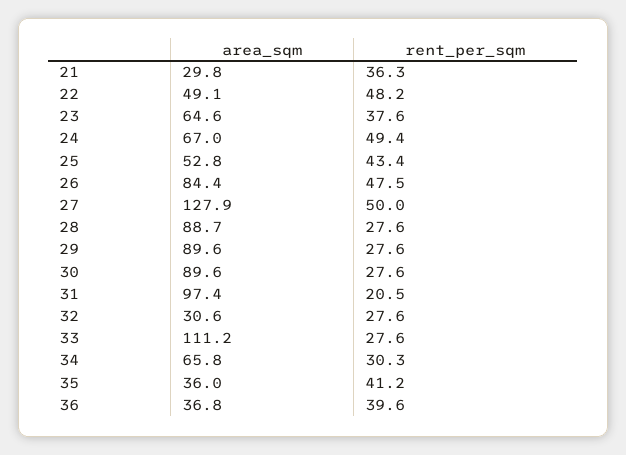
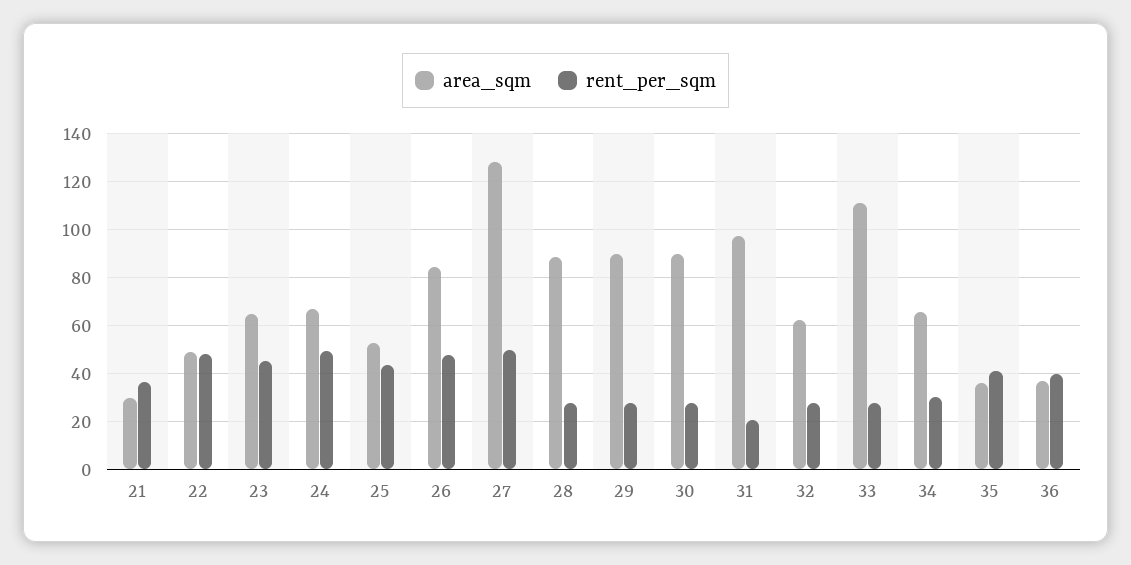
  {
    "area_sqm": {
      "21": 29.8,
      "22": 49.1,
      "23": 64.6,
      "24": 67,
      "25": 52.8,
      "26": 84.4,
      "27": 127.9,
      "28": 88.7,
      "29": 89.6,
      "30": 89.6,
      "31": 97.4,
-     "32": 30.6,
+     "32": 62.5,
      "33": 111.2,
      "34": 65.8,
      "35": 36,
      "36": 36.8
    },
    "rent_per_sqm": {
      "21": 36.3,
      "22": 48.2,
-     "23": 37.6,
+     "23": 45,
      "24": 49.4,
      "25": 43.4,
      "26": 47.5,
      "27": 50,
      "28": 27.6,
      "29": 27.6,
      "30": 27.6,
      "31": 20.5,
      "32": 27.6,
      "33": 27.6,
      "34": 30.3,
      "35": 41.2,
      "36": 39.6
    }
  }

